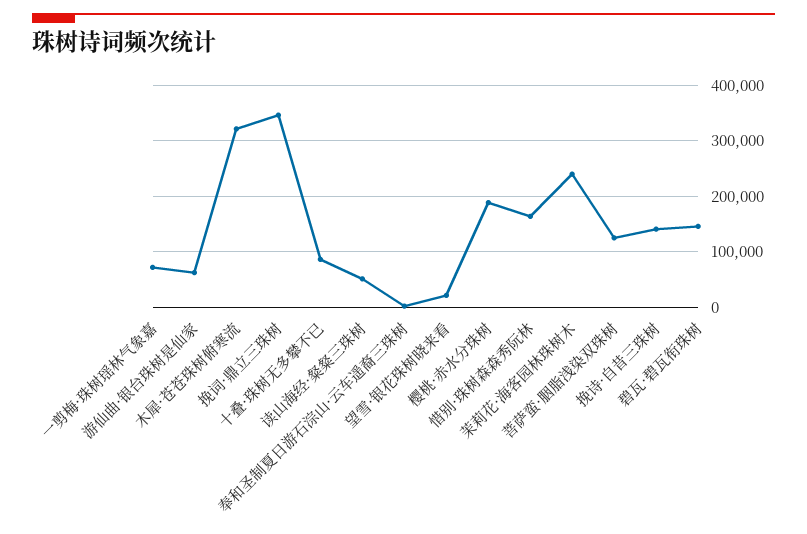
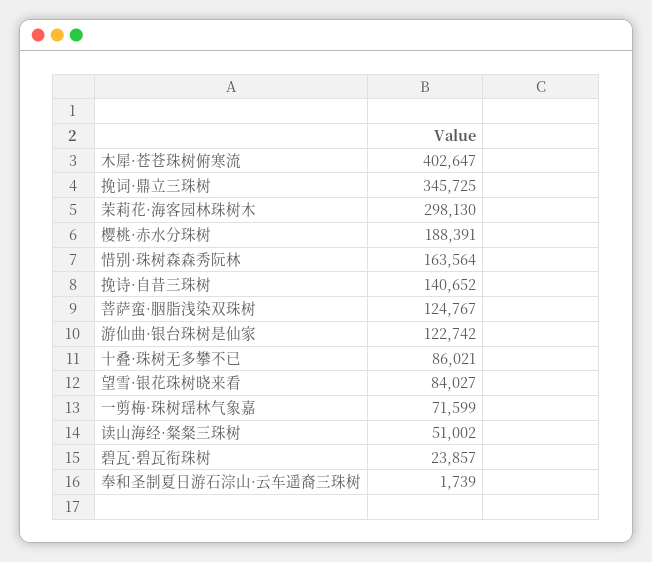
  {
    "一剪梅·珠树瑶林气象嘉": 71599,
-   "游仙曲·银台珠树是仙家": 60000,
+   "游仙曲·银台珠树是仙家": 122742,
-   "木犀·苍苍珠树俯寒流": 320000,
+   "木犀·苍苍珠树俯寒流": 402647,
    "挽词·鼎立三珠树": 345725,
    "十叠·珠树无多攀不已": 86021,
    "读山海经·粲粲三珠树": 51002,
    "奉和圣制夏日游石淙山·云车遥裔三珠树": 1739,
-   "望雪·银花珠树晓来看": 20000,
+   "望雪·银花珠树晓来看": 84027,
    "樱桃·赤水分珠树": 188391,
    "惜别·珠树森森秀阮林": 163564,
-   "茉莉花·海客园林珠树木": 240000,
+   "茉莉花·海客园林珠树木": 298130,
    "菩萨蛮·胭脂浅染双珠树": 124767,
    "挽诗·自昔三珠树": 140652,
-   "碧瓦·碧瓦衔珠树": 140000
+   "碧瓦·碧瓦衔珠树": 23857
  }

